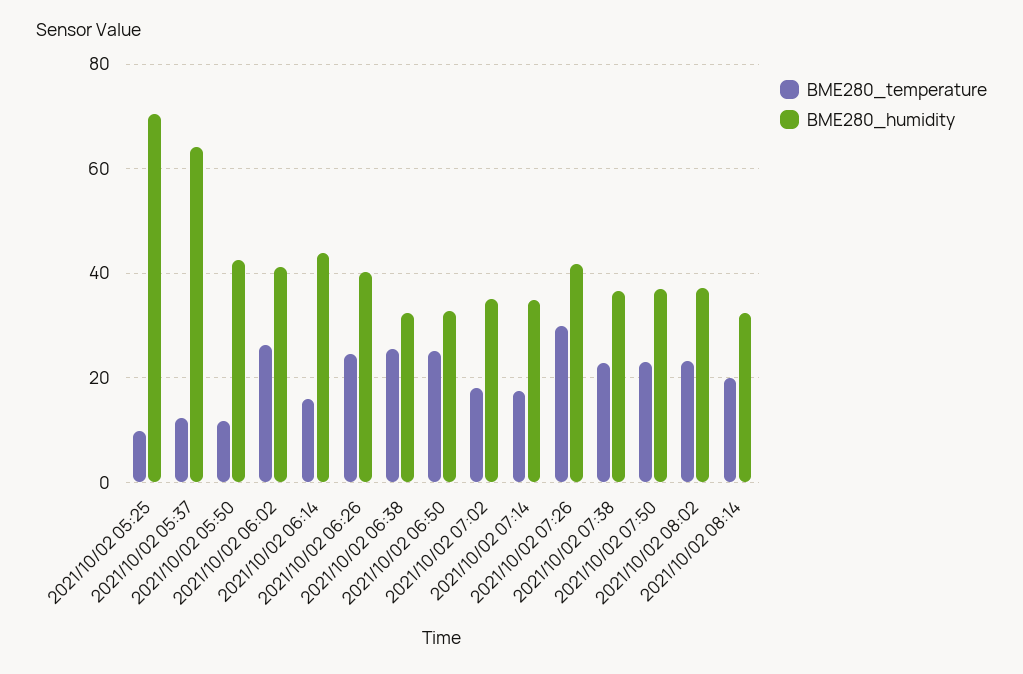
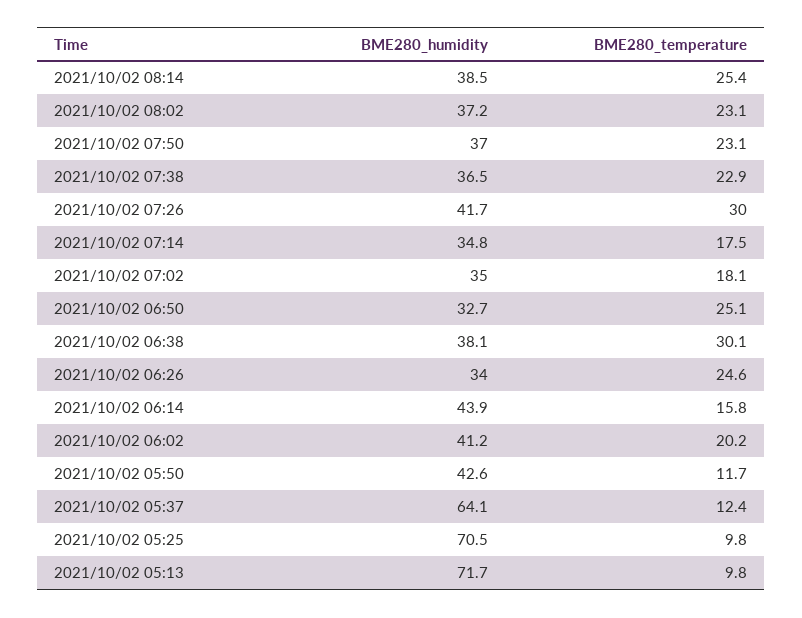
  {
    "BME280_temperature": {
      "2021/10/02 05:25": 9.8,
      "2021/10/02 05:37": 12.4,
      "2021/10/02 05:50": 11.7,
-     "2021/10/02 06:02": 26,
+     "2021/10/02 06:02": 20.2,
      "2021/10/02 06:14": 15.8,
      "2021/10/02 06:26": 24.6,
-     "2021/10/02 06:38": 26,
+     "2021/10/02 06:38": 30.1,
      "2021/10/02 06:50": 25.1,
      "2021/10/02 07:02": 18.1,
      "2021/10/02 07:14": 17.5,
      "2021/10/02 07:26": 30,
      "2021/10/02 07:38": 22.9,
      "2021/10/02 07:50": 23.1,
      "2021/10/02 08:02": 23.1,
-     "2021/10/02 08:14": 20
+     "2021/10/02 08:14": 25.4,
+     "2021/10/02 05:13": 9.8
    },
    "BME280_humidity": {
      "2021/10/02 05:25": 70.5,
      "2021/10/02 05:37": 64.1,
      "2021/10/02 05:50": 42.6,
      "2021/10/02 06:02": 41.2,
      "2021/10/02 06:14": 43.9,
-     "2021/10/02 06:26": 40,
+     "2021/10/02 06:26": 34,
-     "2021/10/02 06:38": 32,
+     "2021/10/02 06:38": 38.1,
      "2021/10/02 06:50": 32.7,
      "2021/10/02 07:02": 35,
      "2021/10/02 07:14": 34.8,
      "2021/10/02 07:26": 41.7,
      "2021/10/02 07:38": 36.5,
      "2021/10/02 07:50": 37,
      "2021/10/02 08:02": 37.2,
-     "2021/10/02 08:14": 32
+     "2021/10/02 08:14": 38.5,
+     "2021/10/02 05:13": 71.7
    }
  }

